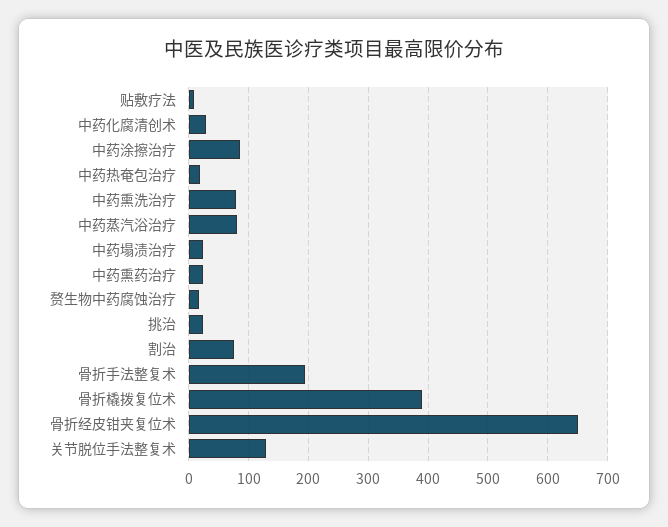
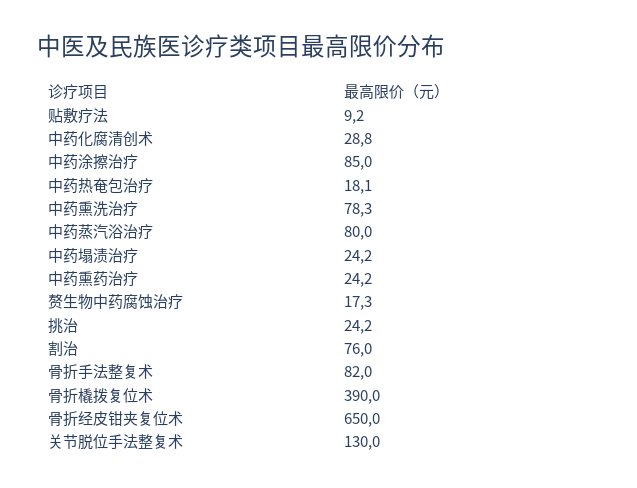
  {
    "贴敷疗法": 9.2,
    "中药化腐清创术": 28.8,
    "中药涂擦治疗": 85,
    "中药热奄包治疗": 18.1,
    "中药熏洗治疗": 78.3,
    "中药蒸汽浴治疗": 80,
    "中药塌渍治疗": 24.2,
    "中药熏药治疗": 24.2,
    "赘生物中药腐蚀治疗": 17.3,
    "挑治": 24.2,
    "割治": 76,
-   "骨折手法整复术": 200,
+   "骨折手法整复术": 82,
    "骨折橇拨复位术": 390,
    "骨折经皮钳夹复位术": 650,
    "关节脱位手法整复术": 130
  }

